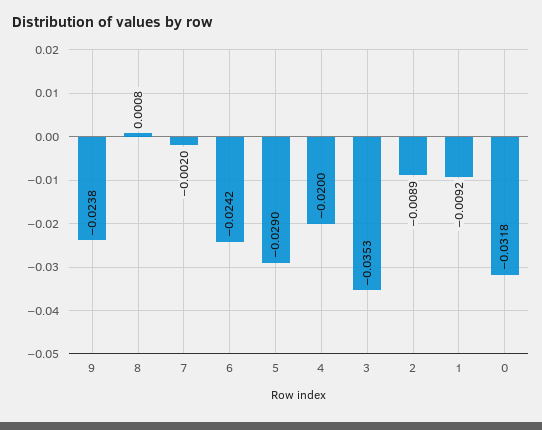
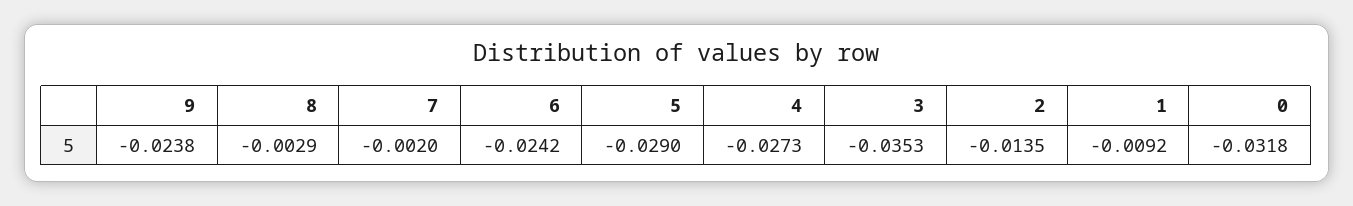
  {
    "9": -0.0238,
-   "8": 0.0008,
+   "8": -0.0029,
    "7": -0.002,
    "6": -0.0242,
    "5": -0.029,
-   "4": -0.02,
+   "4": -0.0273,
    "3": -0.0353,
-   "2": -0.0089,
+   "2": -0.0135,
    "1": -0.0092,
    "0": -0.0318
  }

